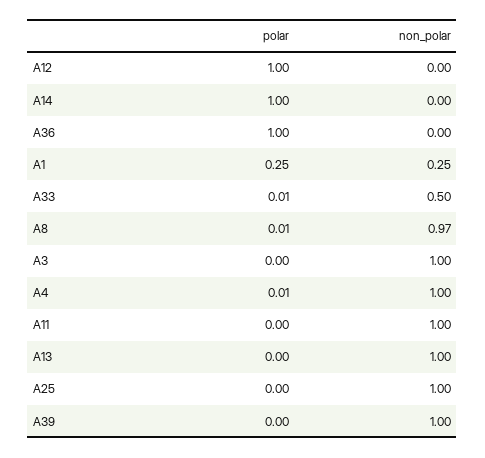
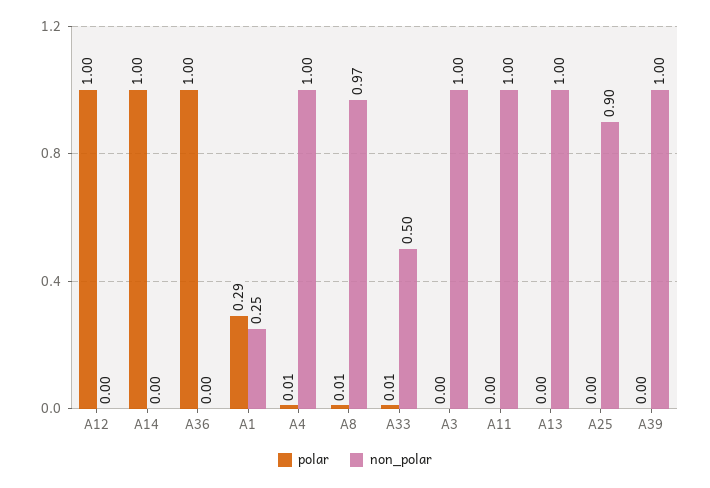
  {
    "polar": {
      "A12": 1,
      "A14": 1,
      "A36": 1,
-     "A1": 0.25,
+     "A1": 0.29,
      "A33": 0.01,
      "A8": 0.01,
      "A3": 0,
      "A4": 0.01,
      "A11": 0,
      "A13": 0,
      "A25": 0,
      "A39": 0
    },
    "non_polar": {
      "A12": 0,
      "A14": 0,
      "A36": 0,
      "A1": 0.25,
      "A33": 0.5,
      "A8": 0.97,
      "A3": 1,
      "A4": 1,
      "A11": 1,
      "A13": 1,
-     "A25": 1,
+     "A25": 0.9,
      "A39": 1
    }
  }

